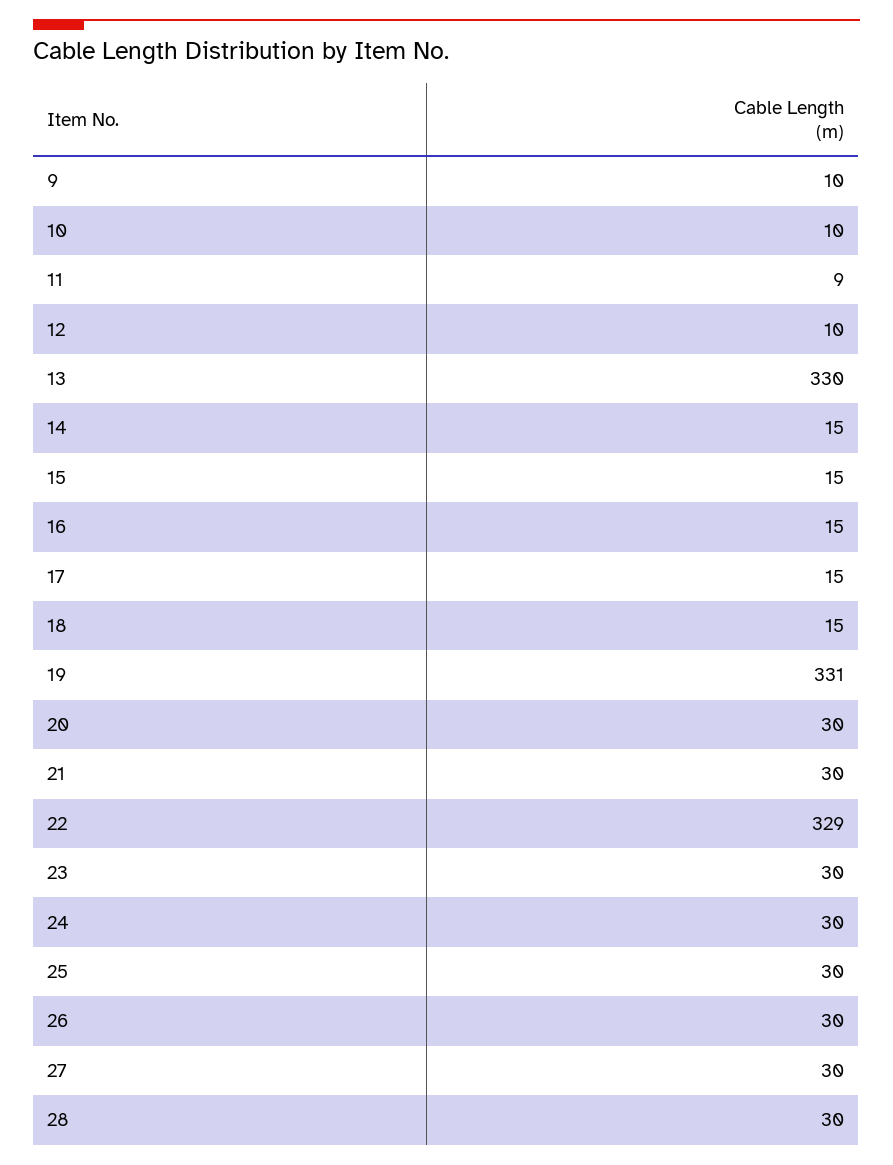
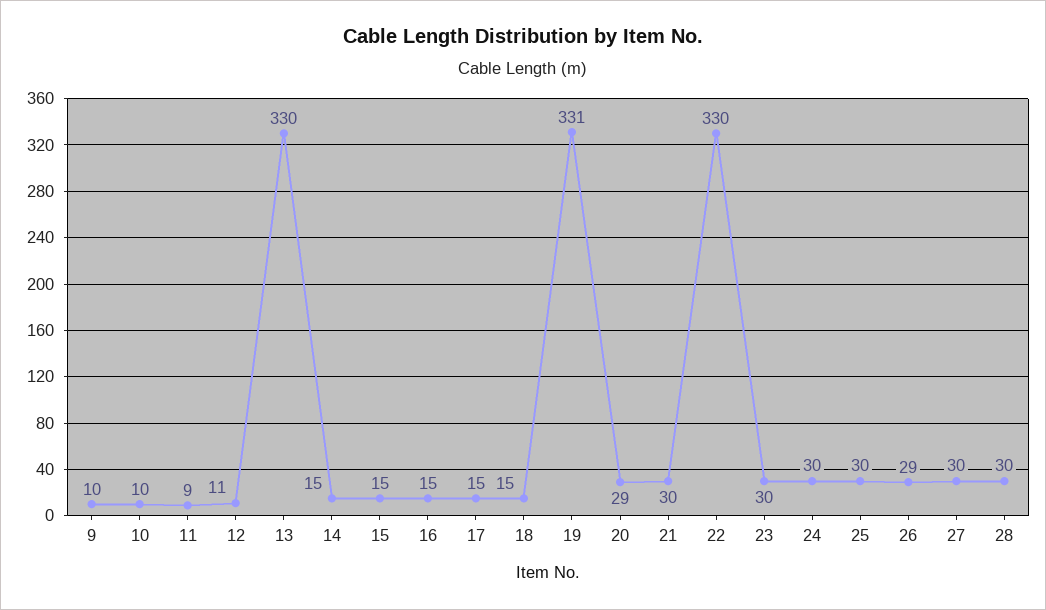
  {
    "9": 10,
    "10": 10,
    "11": 9,
-   "12": 10,
+   "12": 11,
    "13": 330,
    "14": 15,
    "15": 15,
    "16": 15,
    "17": 15,
    "18": 15,
    "19": 331,
-   "20": 30,
+   "20": 29,
    "21": 30,
-   "22": 329,
+   "22": 330,
    "23": 30,
    "24": 30,
    "25": 30,
-   "26": 30,
+   "26": 29,
    "27": 30,
    "28": 30
  }

